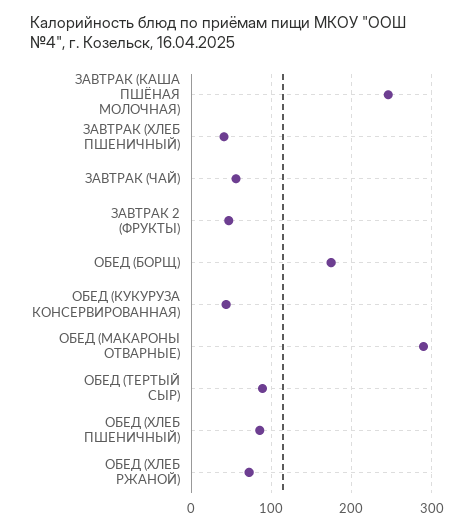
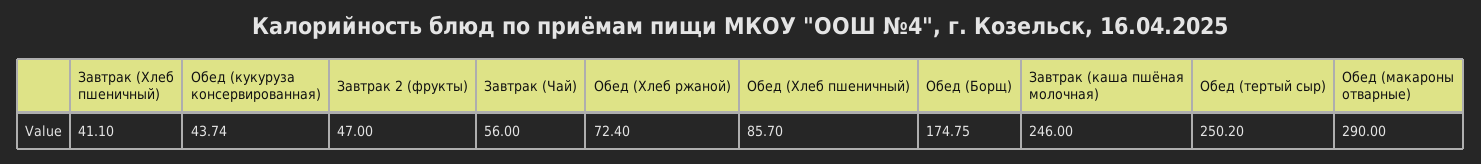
  {
    "ЗАВТРАК (КАША ПШЁНАЯ МОЛОЧНАЯ)": 246,
    "ЗАВТРАК (ХЛЕБ ПШЕНИЧНЫЙ)": 41.1,
    "ЗАВТРАК (ЧАЙ)": 56,
    "ЗАВТРАК 2 (ФРУКТЫ)": 47,
    "ОБЕД (БОРЩ)": 174.75,
    "ОБЕД (КУКУРУЗА КОНСЕРВИРОВАННАЯ)": 43.74,
    "ОБЕД (МАКАРОНЫ ОТВАРНЫЕ)": 290,
-   "ОБЕД (ТЕРТЫЙ СЫР)": 90,
+   "ОБЕД (ТЕРТЫЙ СЫР)": 250.2,
    "ОБЕД (ХЛЕБ ПШЕНИЧНЫЙ)": 85.7,
    "ОБЕД (ХЛЕБ РЖАНОЙ)": 72.4
  }

